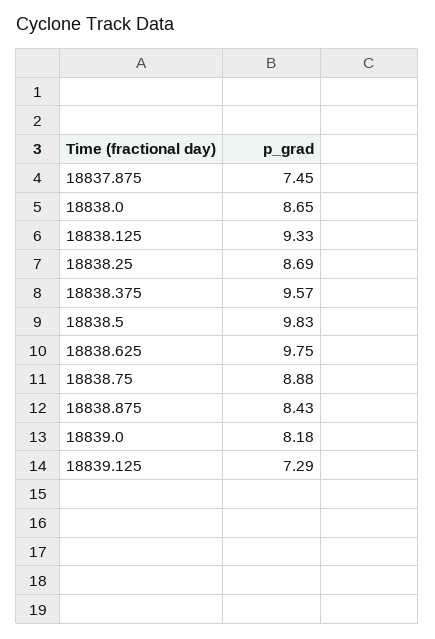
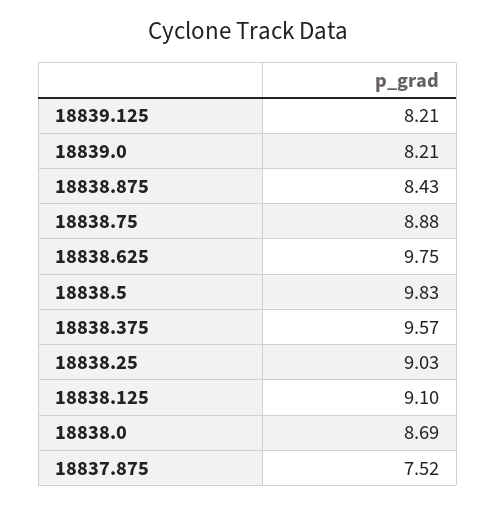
  {
-   "18837.875": 7.45,
+   "18837.875": 7.52,
-   "18838.0": 8.65,
+   "18838.0": 8.69,
-   "18838.125": 9.33,
+   "18838.125": 9.1,
-   "18838.25": 8.69,
+   "18838.25": 9.03,
    "18838.375": 9.57,
    "18838.5": 9.83,
    "18838.625": 9.75,
    "18838.75": 8.88,
    "18838.875": 8.43,
-   "18839.0": 8.18,
+   "18839.0": 8.21,
-   "18839.125": 7.29
+   "18839.125": 8.21
  }

